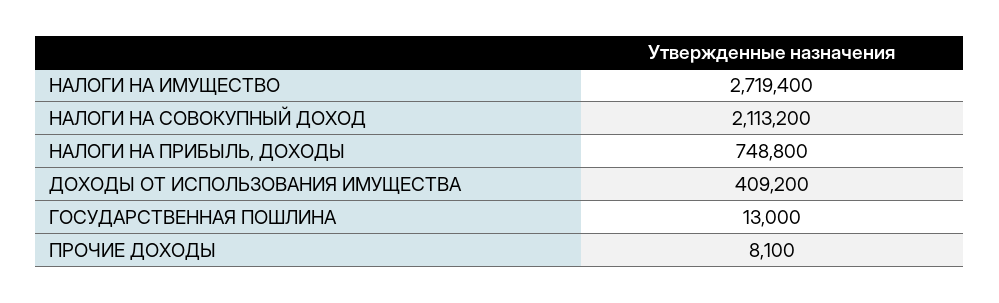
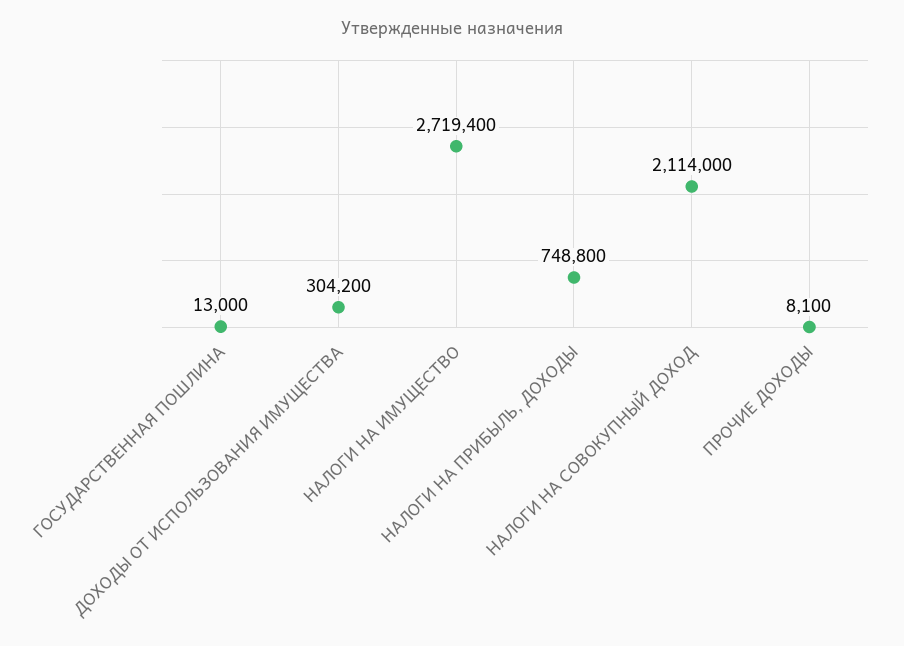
  {
    "НАЛОГИ НА ИМУЩЕСТВО": 2719400,
-   "НАЛОГИ НА СОВОКУПНЫЙ ДОХОД": 2113200,
+   "НАЛОГИ НА СОВОКУПНЫЙ ДОХОД": 2114000,
    "НАЛОГИ НА ПРИБЫЛЬ, ДОХОДЫ": 748800,
-   "ДОХОДЫ ОТ ИСПОЛЬЗОВАНИЯ ИМУЩЕСТВА": 409200,
+   "ДОХОДЫ ОТ ИСПОЛЬЗОВАНИЯ ИМУЩЕСТВА": 304200,
    "ГОСУДАРСТВЕННАЯ ПОШЛИНА": 13000,
    "ПРОЧИЕ ДОХОДЫ": 8100
  }

